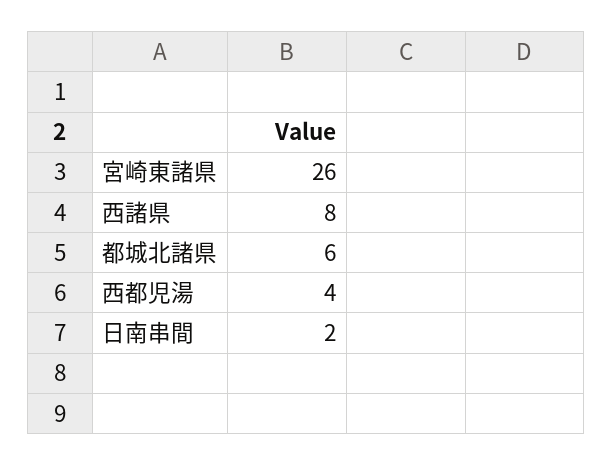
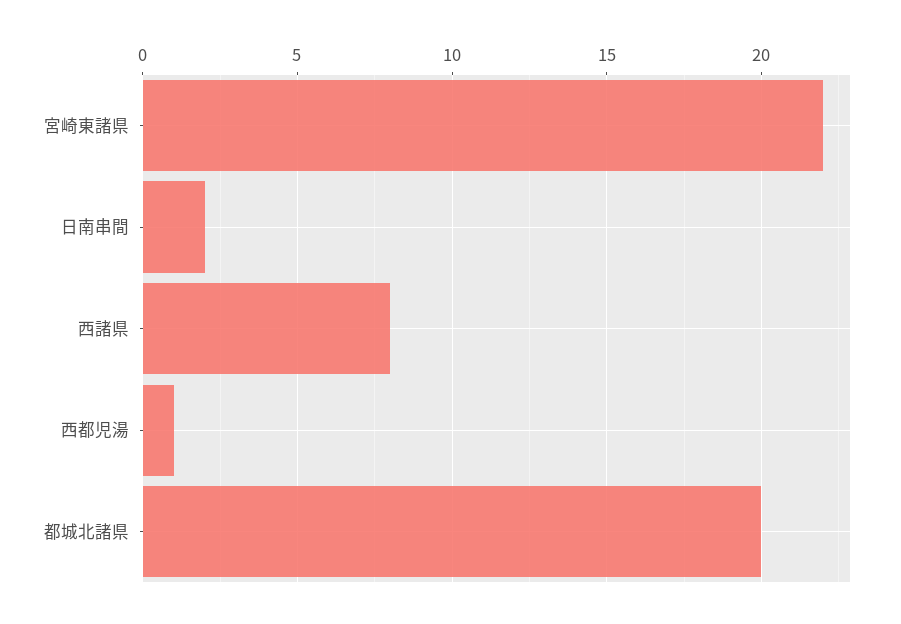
  {
-   "宮崎東諸県": 26,
+   "宮崎東諸県": 22,
    "西諸県": 8,
-   "都城北諸県": 6,
+   "都城北諸県": 20,
-   "西都児湯": 4,
+   "西都児湯": 1,
    "日南串間": 2
  }

